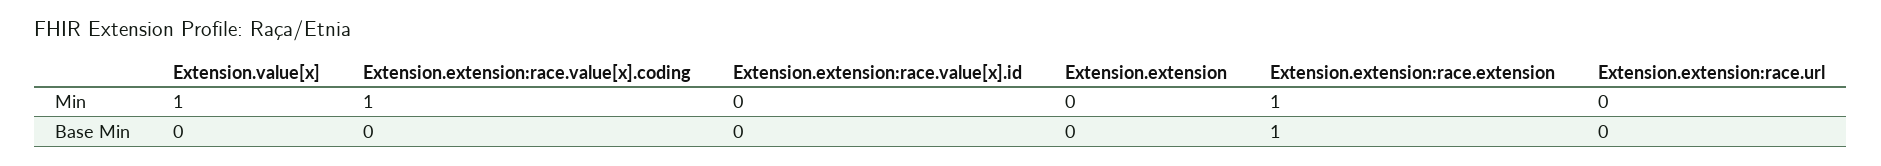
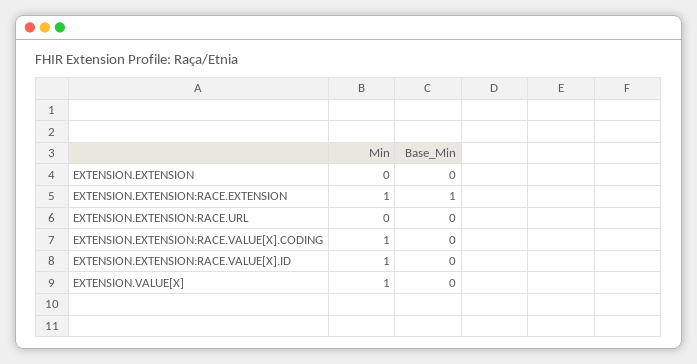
  {
    "Extension.value[x]": {
      "Min": 1,
      "Base Min": 0
    },
    "Extension.extension:race.value[x].coding": {
      "Min": 1,
      "Base Min": 0
    },
    "Extension.extension:race.value[x].id": {
-     "Min": 0,
+     "Min": 1,
      "Base Min": 0
    },
    "Extension.extension": {
      "Min": 0,
      "Base Min": 0
    },
    "Extension.extension:race.extension": {
      "Min": 1,
      "Base Min": 1
    },
    "Extension.extension:race.url": {
      "Min": 0,
      "Base Min": 0
    }
  }

